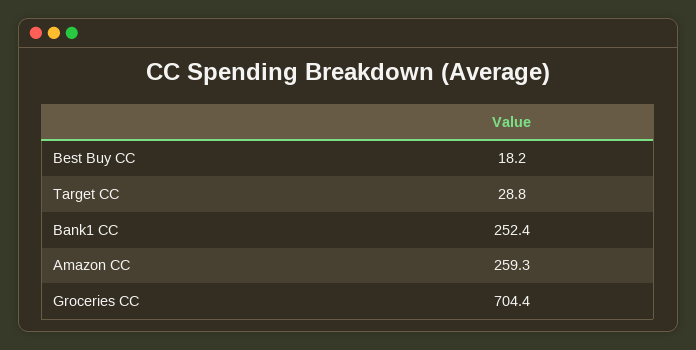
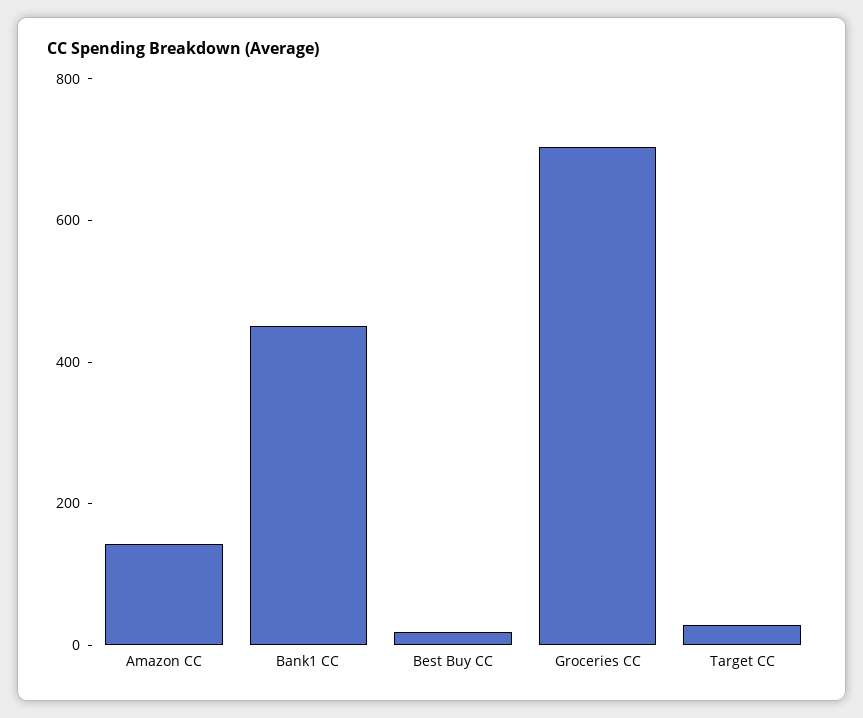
  {
    "Best Buy CC": 18.2,
    "Target CC": 28.8,
-   "Bank1 CC": 252.4,
+   "Bank1 CC": 450,
-   "Amazon CC": 259.3,
+   "Amazon CC": 150,
    "Groceries CC": 704.4
  }

